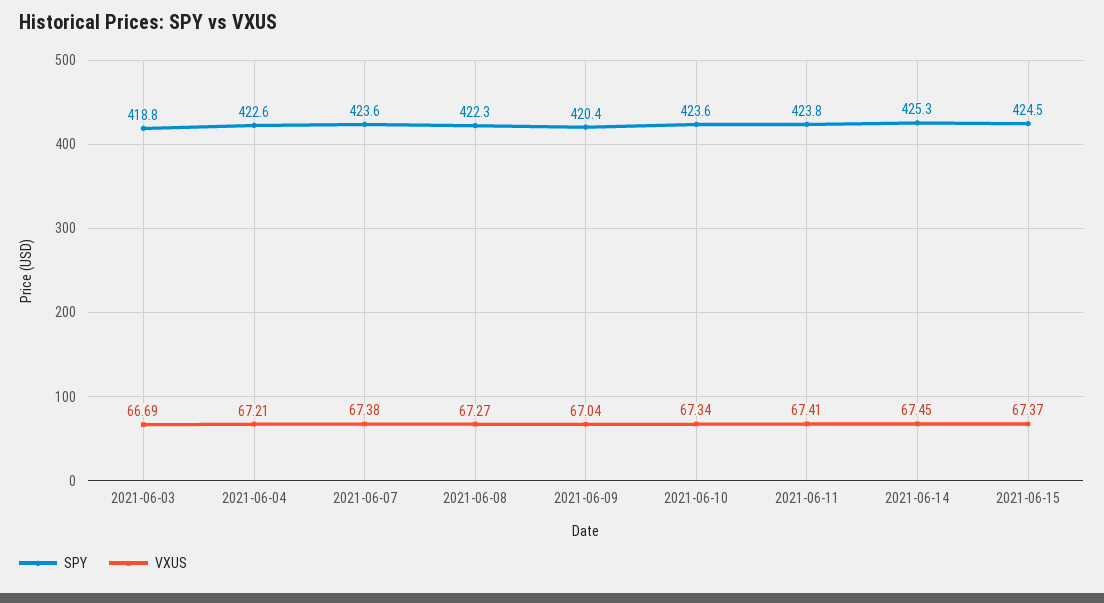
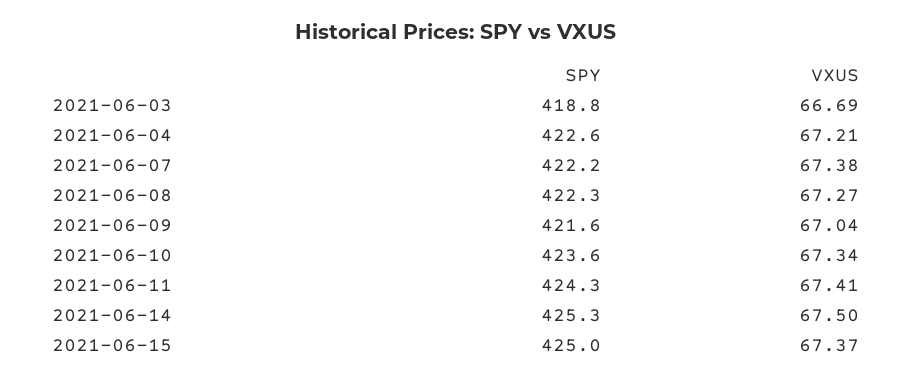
  {
    "SPY": {
      "2021-06-03": 418.8,
      "2021-06-04": 422.6,
-     "2021-06-07": 423.6,
+     "2021-06-07": 422.2,
      "2021-06-08": 422.3,
-     "2021-06-09": 420.4,
+     "2021-06-09": 421.6,
      "2021-06-10": 423.6,
-     "2021-06-11": 423.8,
+     "2021-06-11": 424.3,
      "2021-06-14": 425.3,
-     "2021-06-15": 424.5
+     "2021-06-15": 425
    },
    "VXUS": {
      "2021-06-03": 66.69,
      "2021-06-04": 67.21,
      "2021-06-07": 67.38,
      "2021-06-08": 67.27,
      "2021-06-09": 67.04,
      "2021-06-10": 67.34,
      "2021-06-11": 67.41,
-     "2021-06-14": 67.45,
+     "2021-06-14": 67.5,
      "2021-06-15": 67.37
    }
  }

